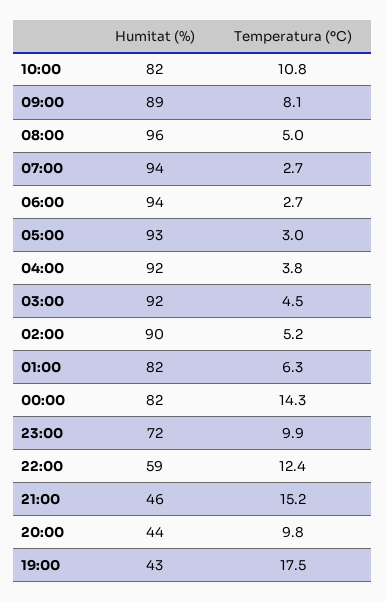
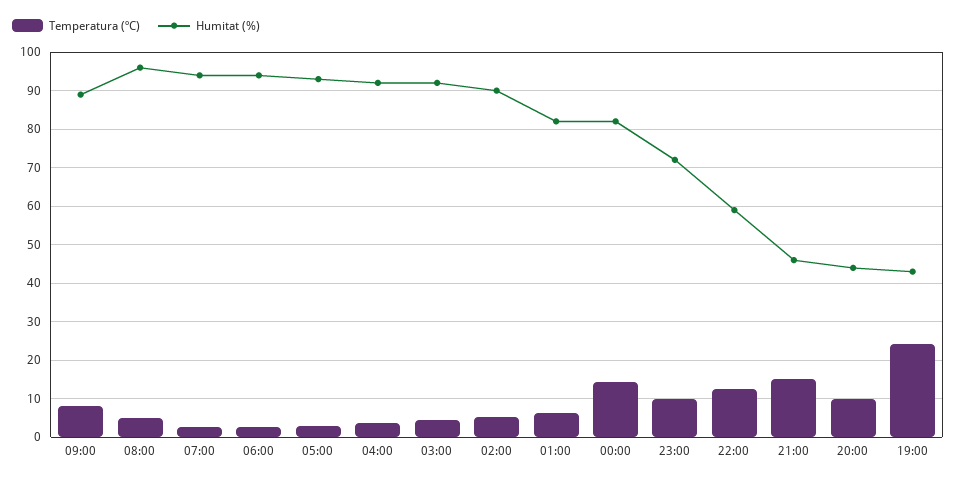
  {
    "Humitat (%)": {
-     "10:00": 82,
      "09:00": 89,
      "08:00": 96,
      "07:00": 94,
      "06:00": 94,
      "05:00": 93,
      "04:00": 92,
      "03:00": 92,
      "02:00": 90,
      "01:00": 82,
      "00:00": 82,
      "23:00": 72,
      "22:00": 59,
      "21:00": 46,
      "20:00": 44,
      "19:00": 43
    },
    "Temperatura (ºC)": {
-     "10:00": 10.8,
      "09:00": 8.1,
      "08:00": 5,
      "07:00": 2.7,
      "06:00": 2.7,
      "05:00": 3,
      "04:00": 3.8,
      "03:00": 4.5,
      "02:00": 5.2,
      "01:00": 6.3,
      "00:00": 14.3,
      "23:00": 9.9,
      "22:00": 12.4,
      "21:00": 15.2,
      "20:00": 9.8,
-     "19:00": 17.5
+     "19:00": 24
    }
  }

